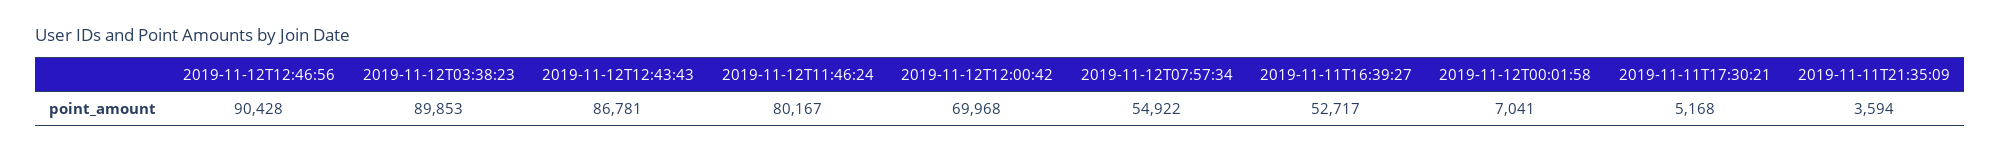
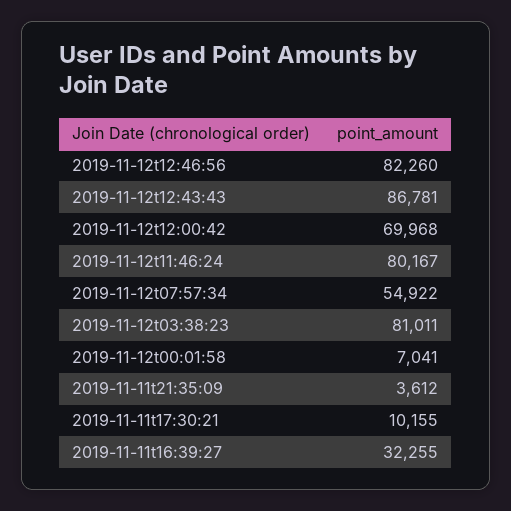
  {
-   "2019-11-12T12:46:56": 90428,
+   "2019-11-12T12:46:56": 82260,
-   "2019-11-12T03:38:23": 89853,
+   "2019-11-12T03:38:23": 81011,
    "2019-11-12T12:43:43": 86781,
    "2019-11-12T11:46:24": 80167,
    "2019-11-12T12:00:42": 69968,
    "2019-11-12T07:57:34": 54922,
-   "2019-11-11T16:39:27": 52717,
+   "2019-11-11T16:39:27": 32255,
    "2019-11-12T00:01:58": 7041,
-   "2019-11-11T17:30:21": 5168,
+   "2019-11-11T17:30:21": 10155,
-   "2019-11-11T21:35:09": 3594
+   "2019-11-11T21:35:09": 3612
  }

